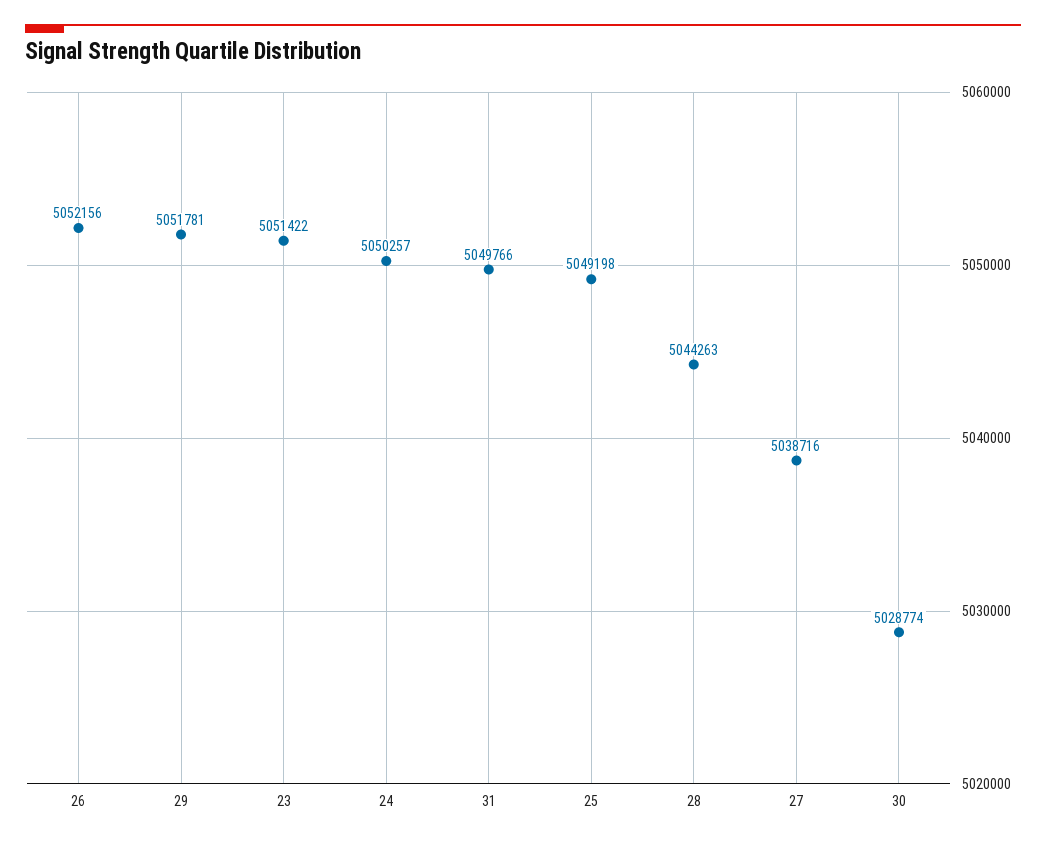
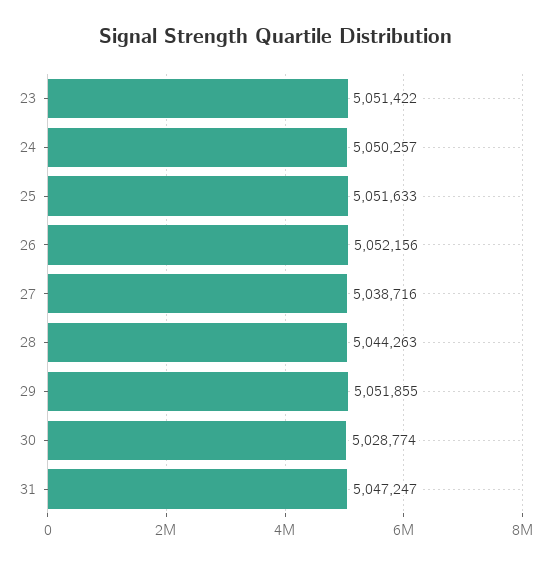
  {
    "26": 5052156,
-   "29": 5051781,
+   "29": 5051855,
    "23": 5051422,
    "24": 5050257,
-   "31": 5049766,
+   "31": 5047247,
-   "25": 5049198,
+   "25": 5051633,
    "28": 5044263,
    "27": 5038716,
    "30": 5028774
  }

